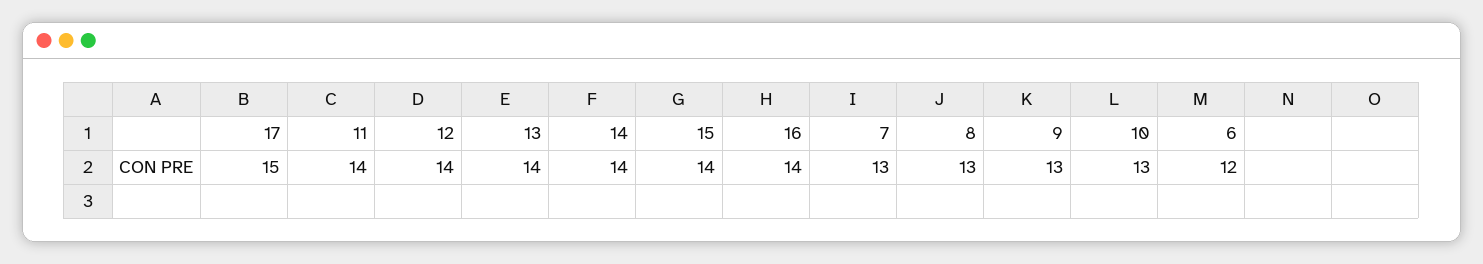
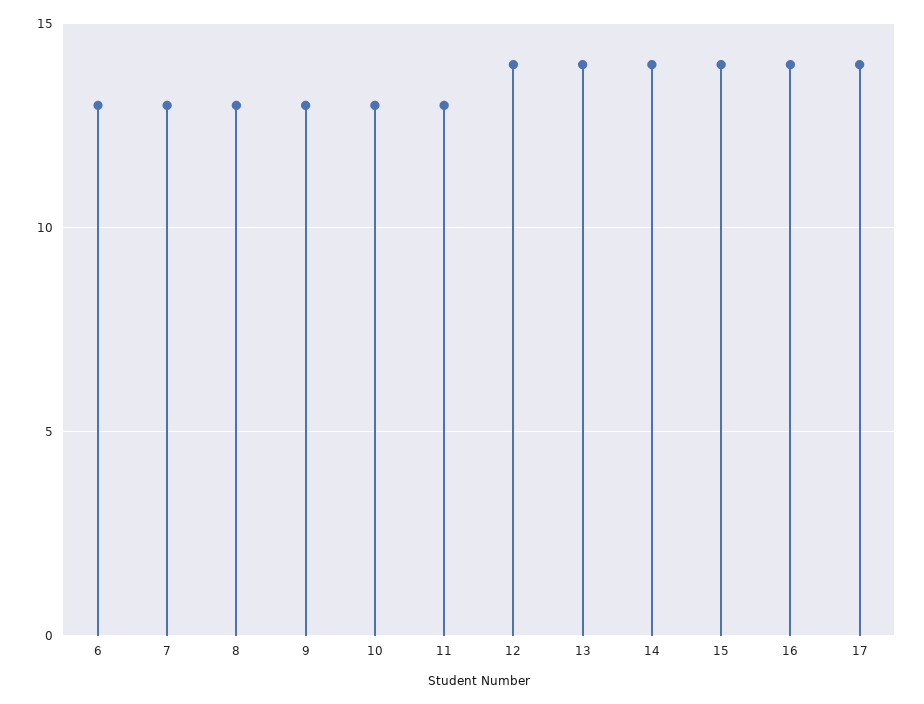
  {
-   "17": 15,
+   "17": 14,
-   "11": 14,
+   "11": 13,
    "12": 14,
    "13": 14,
    "14": 14,
    "15": 14,
    "16": 14,
    "7": 13,
    "8": 13,
    "9": 13,
    "10": 13,
-   "6": 12
+   "6": 13
  }

